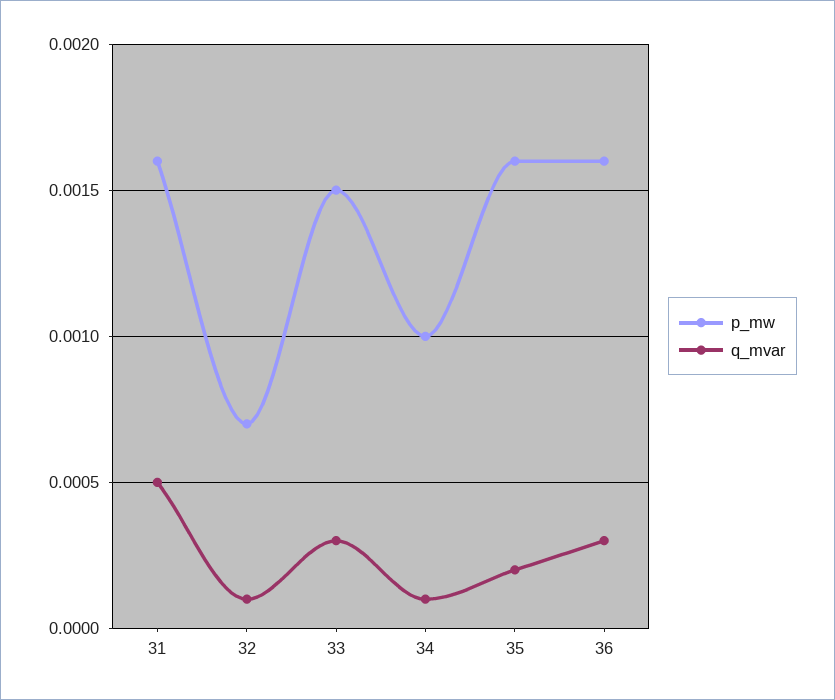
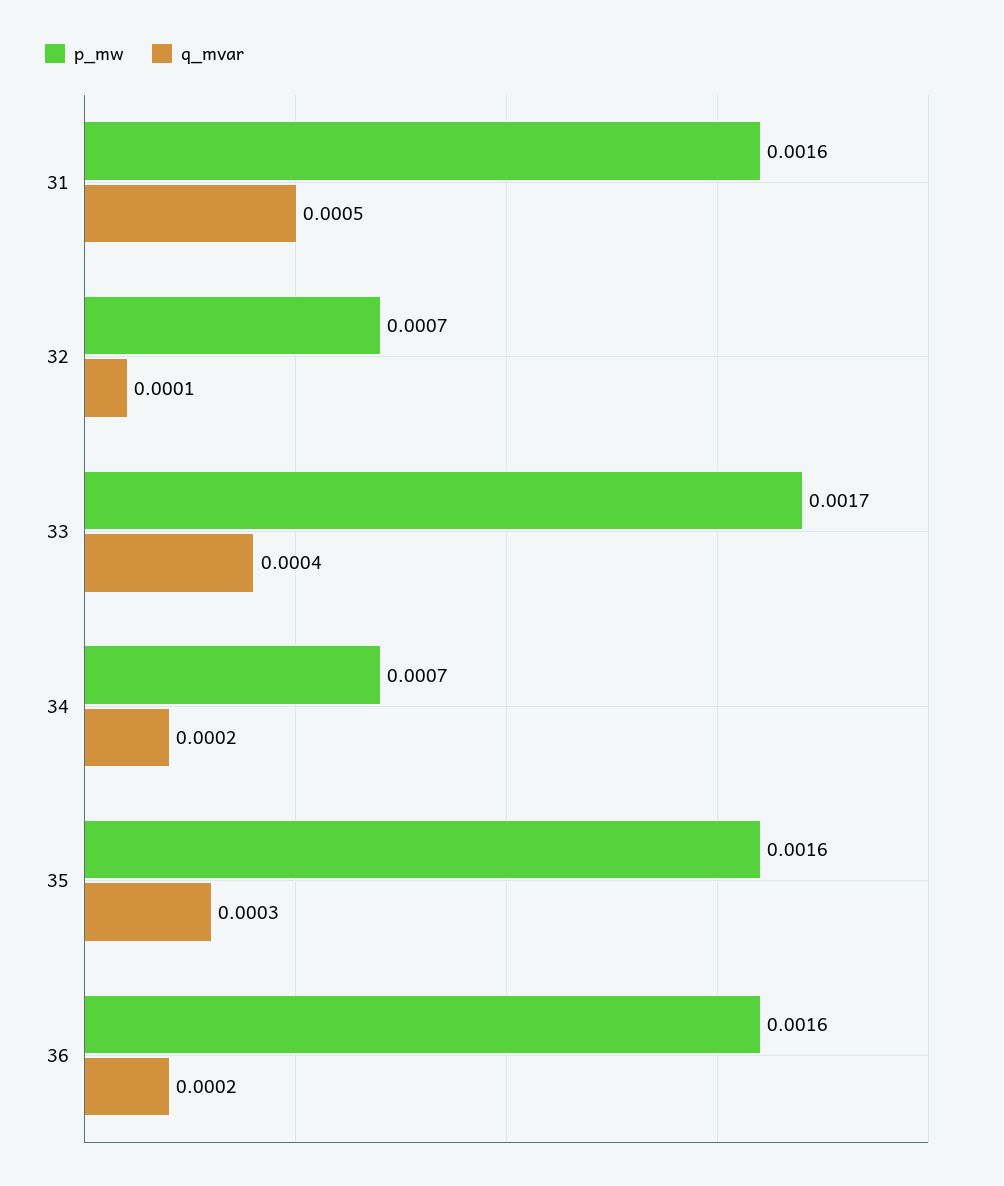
  {
    "p_mw": {
      "31": 0.0016,
      "32": 0.0007,
-     "33": 0.0015,
+     "33": 0.0017,
-     "34": 0.001,
+     "34": 0.0007,
      "35": 0.0016,
      "36": 0.0016
    },
    "q_mvar": {
      "31": 0.0005,
      "32": 0.0001,
-     "33": 0.0003,
+     "33": 0.0004,
-     "34": 0.0001,
+     "34": 0.0002,
-     "35": 0.0002,
+     "35": 0.0003,
-     "36": 0.0003
+     "36": 0.0002
    }
  }

